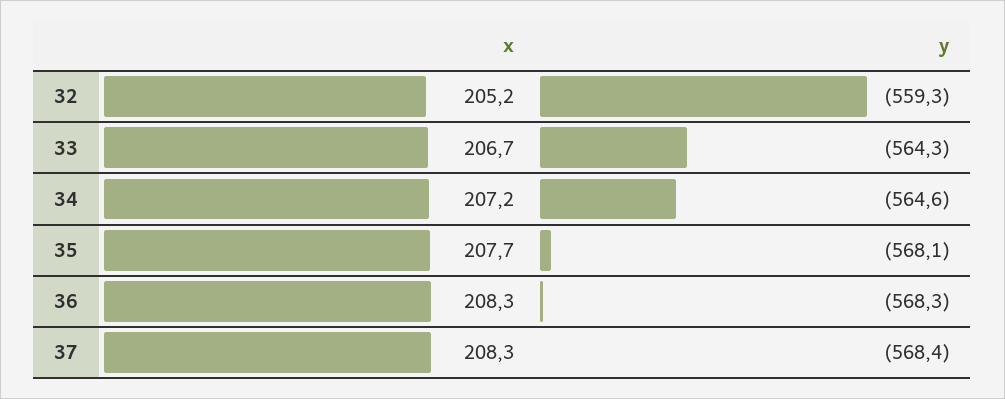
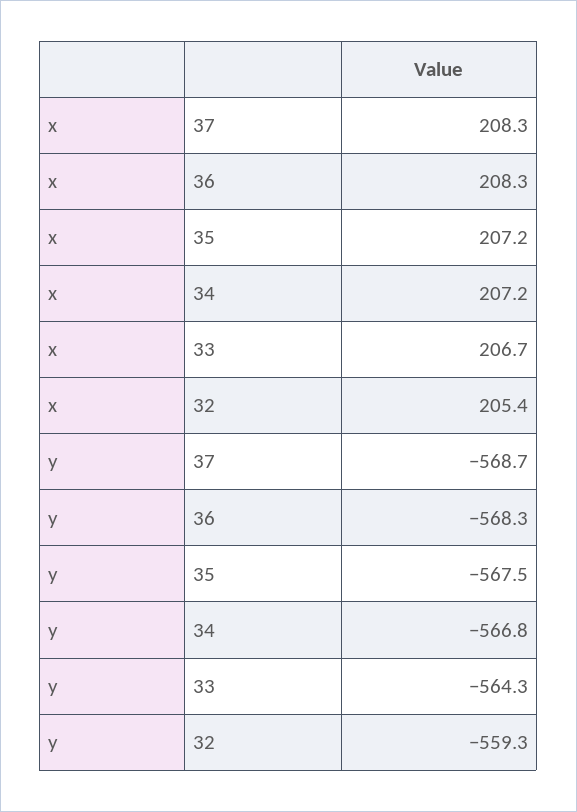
  {
    "x": {
-     "32": 205.2,
+     "32": 205.4,
      "33": 206.7,
      "34": 207.2,
-     "35": 207.7,
+     "35": 207.2,
      "36": 208.3,
      "37": 208.3
    },
    "y": {
      "32": -559.3,
      "33": -564.3,
-     "34": -564.6,
+     "34": -566.8,
-     "35": -568.1,
+     "35": -567.5,
      "36": -568.3,
-     "37": -568.4
+     "37": -568.7
    }
  }

